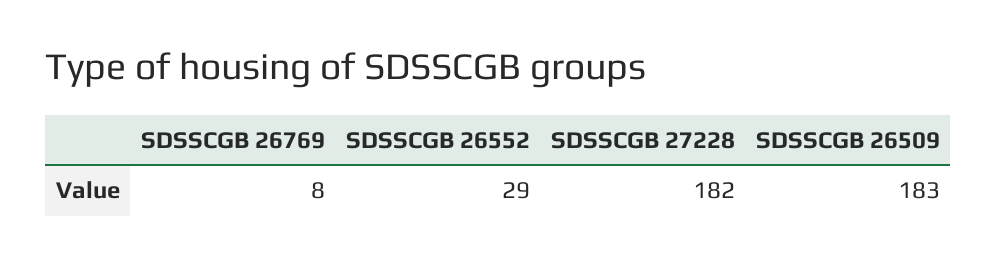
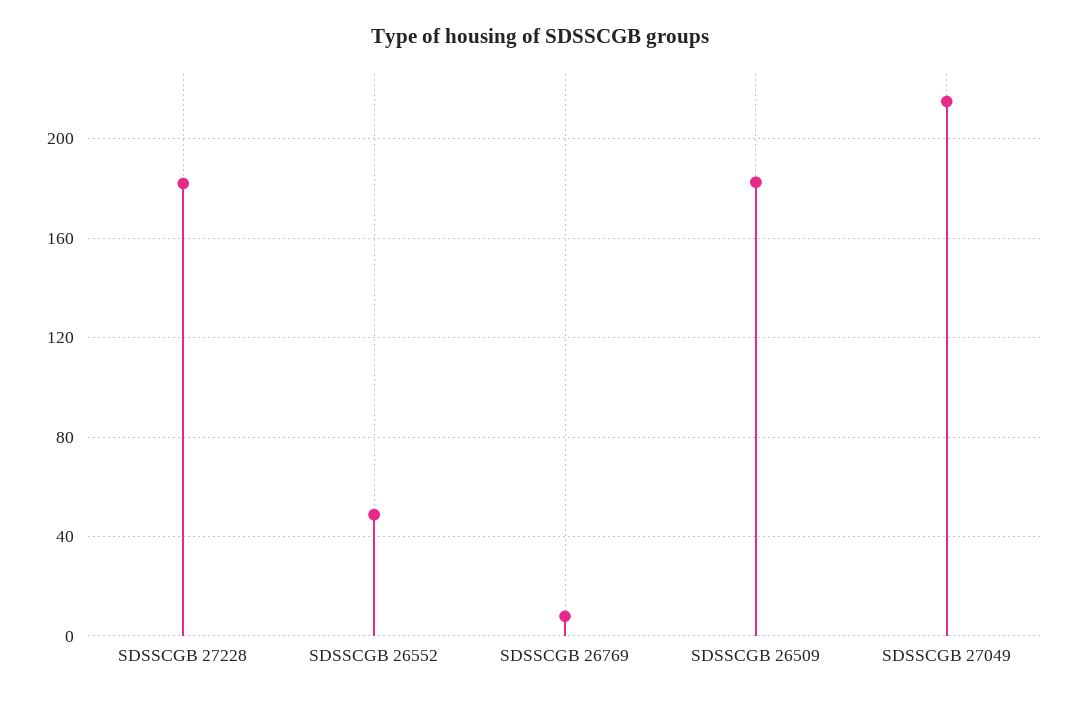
  {
    "SDSSCGB 26769": 8,
-   "SDSSCGB 26552": 29,
+   "SDSSCGB 26552": 50,
    "SDSSCGB 27228": 182,
-   "SDSSCGB 26509": 183
+   "SDSSCGB 26509": 183,
+   "SDSSCGB 27049": 215
  }

